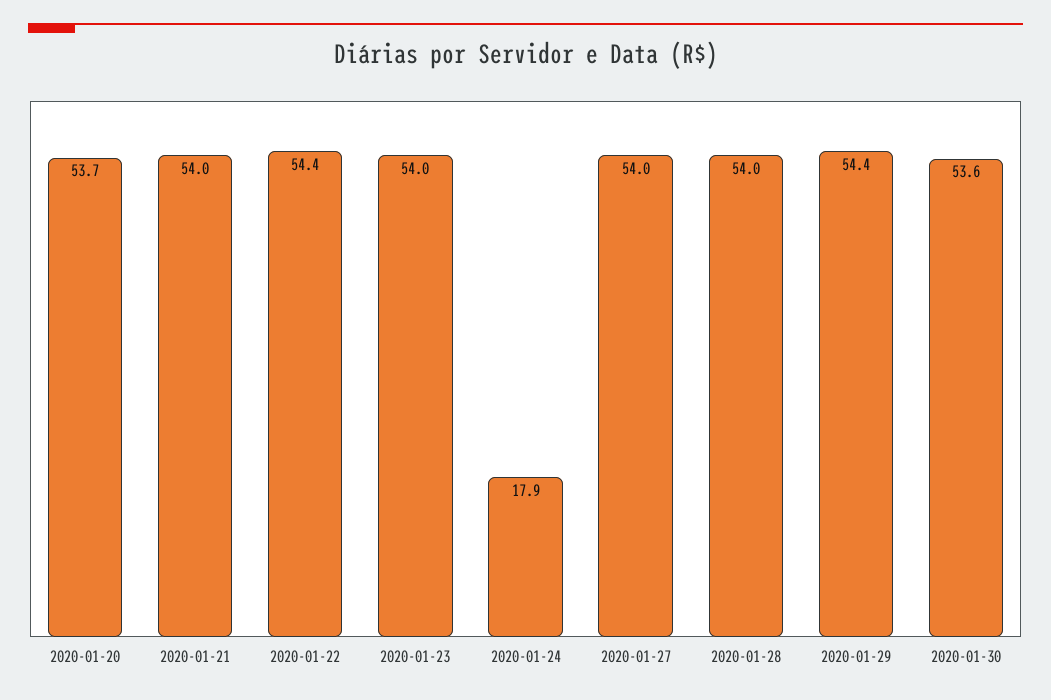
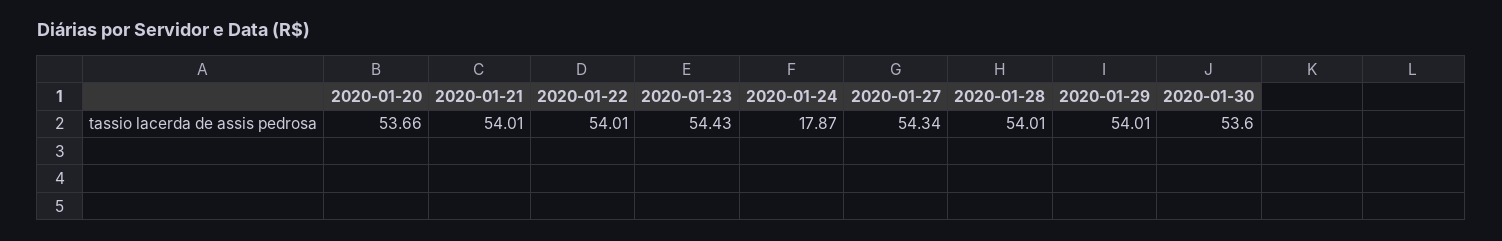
  {
    "2020-01-20": 53.66,
    "2020-01-21": 54.01,
-   "2020-01-22": 54.4,
+   "2020-01-22": 54.01,
-   "2020-01-23": 54,
+   "2020-01-23": 54.43,
    "2020-01-24": 17.87,
-   "2020-01-27": 54,
+   "2020-01-27": 54.34,
    "2020-01-28": 54.01,
-   "2020-01-29": 54.4,
+   "2020-01-29": 54.01,
    "2020-01-30": 53.6
  }

